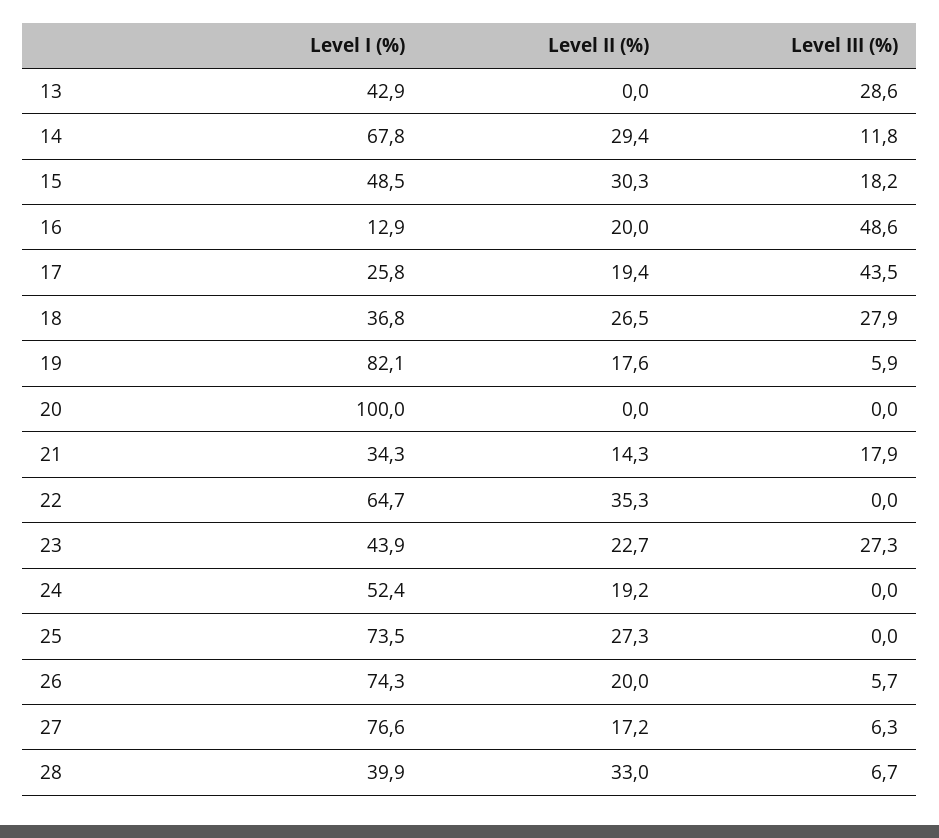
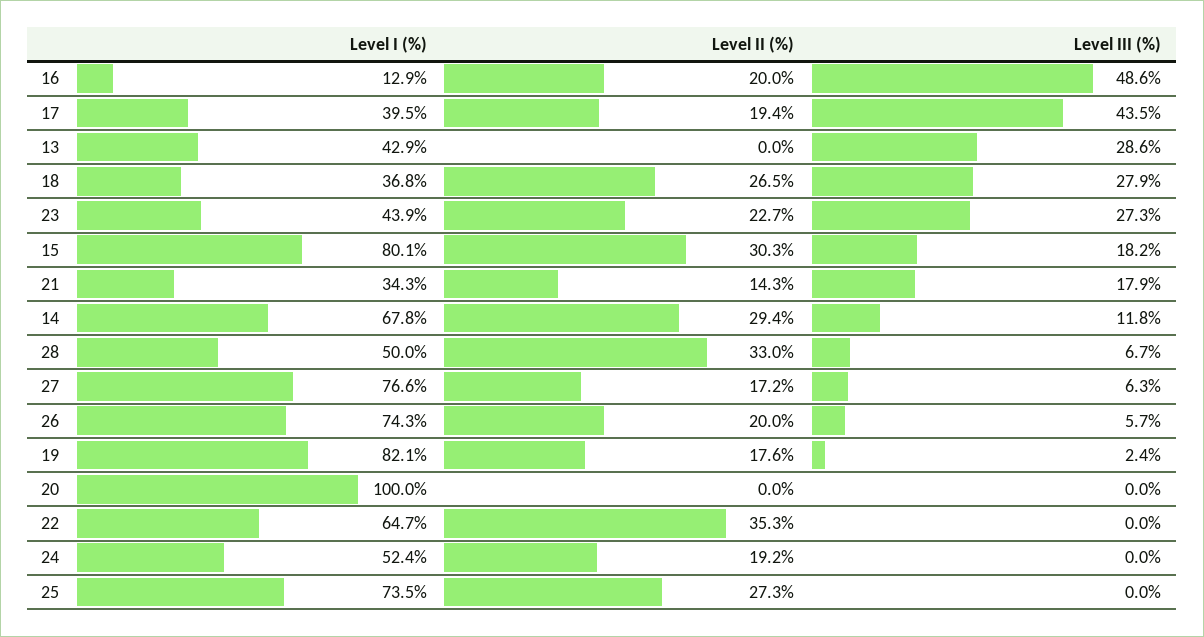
  {
    "Level I (%)": {
      "13": 42.9,
      "14": 67.8,
-     "15": 48.5,
+     "15": 80.1,
      "16": 12.9,
-     "17": 25.8,
+     "17": 39.5,
      "18": 36.8,
      "19": 82.1,
      "20": 100,
      "21": 34.3,
      "22": 64.7,
      "23": 43.9,
      "24": 52.4,
      "25": 73.5,
      "26": 74.3,
      "27": 76.6,
-     "28": 39.9
+     "28": 50
    },
    "Level II (%)": {
      "13": 0,
      "14": 29.4,
      "15": 30.3,
      "16": 20,
      "17": 19.4,
      "18": 26.5,
      "19": 17.6,
      "20": 0,
      "21": 14.3,
      "22": 35.3,
      "23": 22.7,
      "24": 19.2,
      "25": 27.3,
      "26": 20,
      "27": 17.2,
      "28": 33
    },
    "Level III (%)": {
      "13": 28.6,
      "14": 11.8,
      "15": 18.2,
      "16": 48.6,
      "17": 43.5,
      "18": 27.9,
-     "19": 5.9,
+     "19": 2.4,
      "20": 0,
      "21": 17.9,
      "22": 0,
      "23": 27.3,
      "24": 0,
      "25": 0,
      "26": 5.7,
      "27": 6.3,
      "28": 6.7
    }
  }

